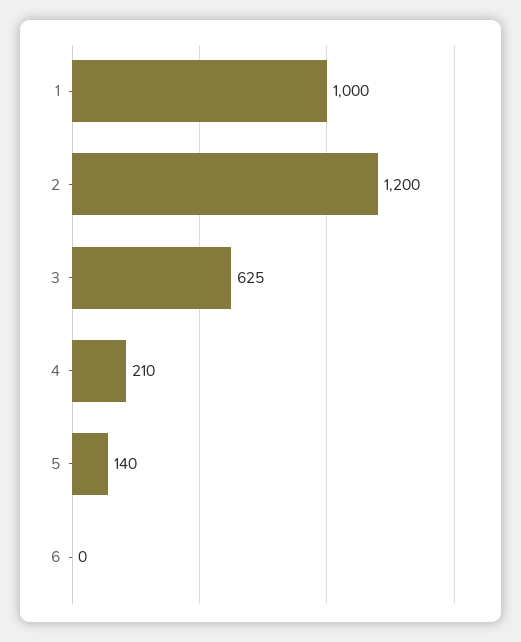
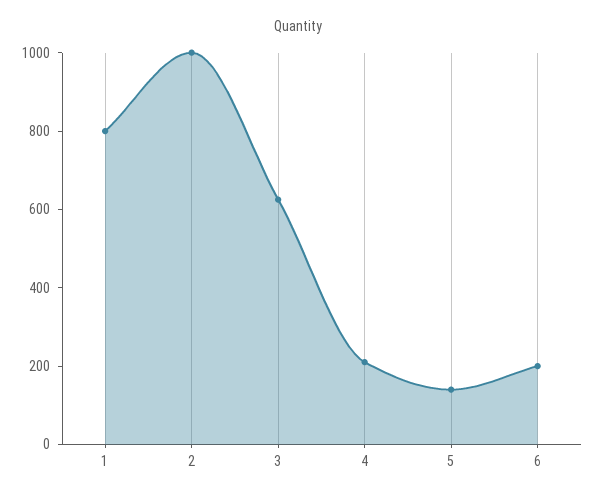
  {
-   "1": 1000,
+   "1": 800,
-   "2": 1200,
+   "2": 1000,
    "3": 625,
    "4": 210,
    "5": 140,
-   "6": 0
+   "6": 200
  }

